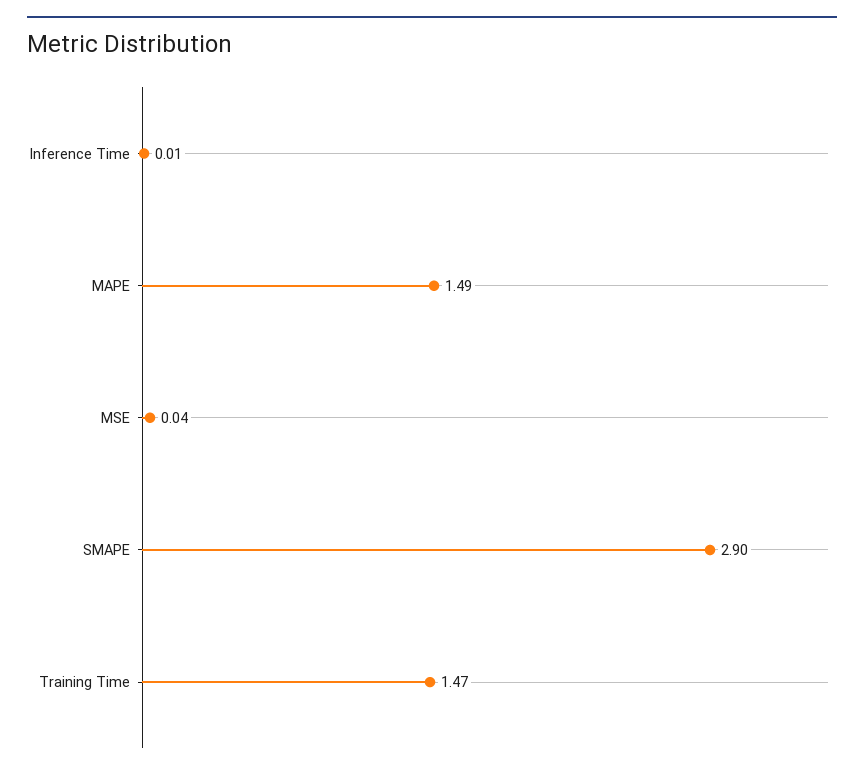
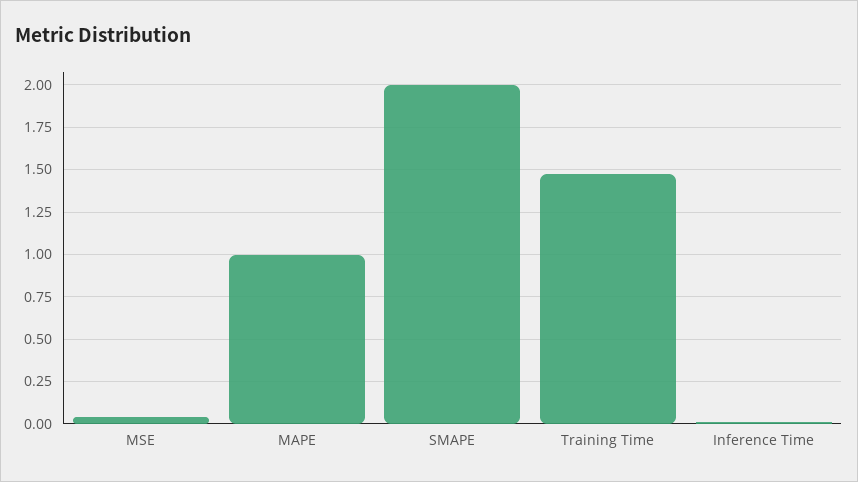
  {
    "Inference Time": 0.01,
-   "MAPE": 1.49,
+   "MAPE": 1,
    "MSE": 0.04,
-   "SMAPE": 2.9,
+   "SMAPE": 2,
    "Training Time": 1.47
  }

